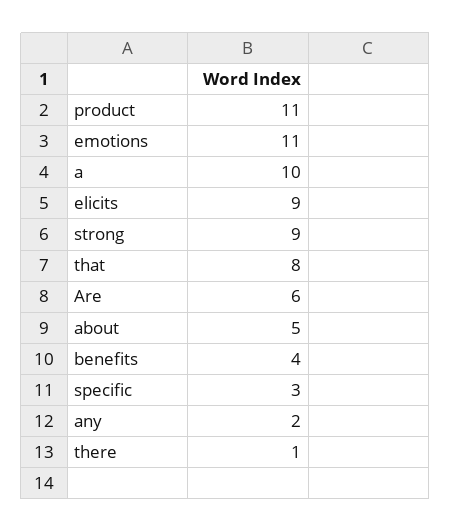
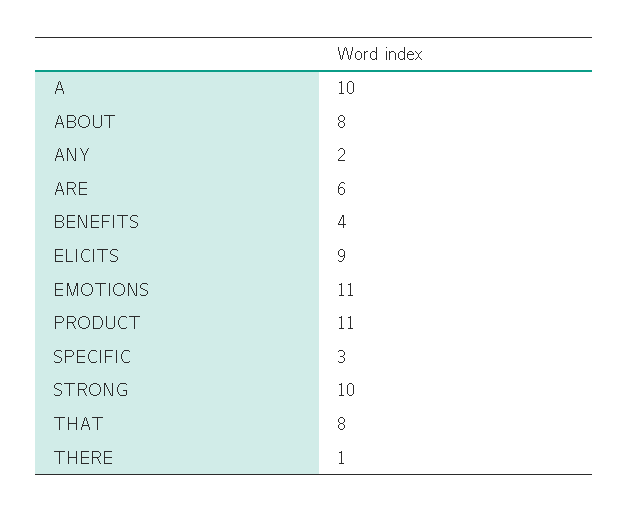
  {
    "product": 11,
    "emotions": 11,
    "a": 10,
    "elicits": 9,
-   "strong": 9,
+   "strong": 10,
    "that": 8,
    "Are": 6,
-   "about": 5,
+   "about": 8,
    "benefits": 4,
    "specific": 3,
    "any": 2,
    "there": 1
  }

